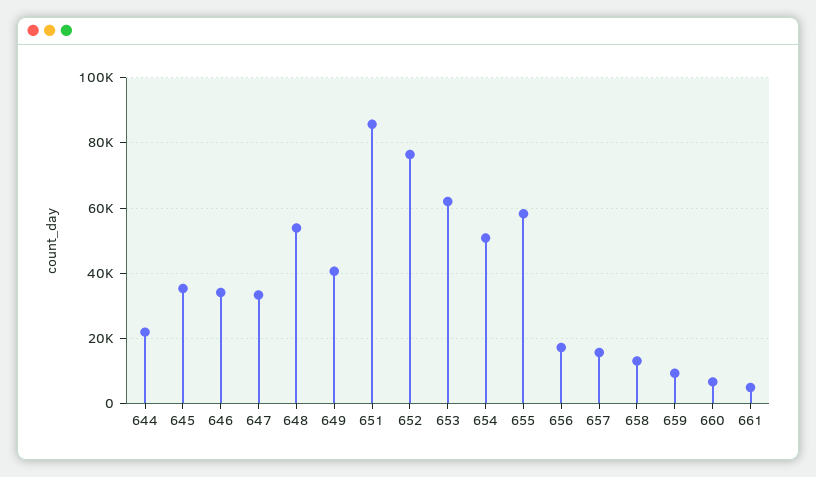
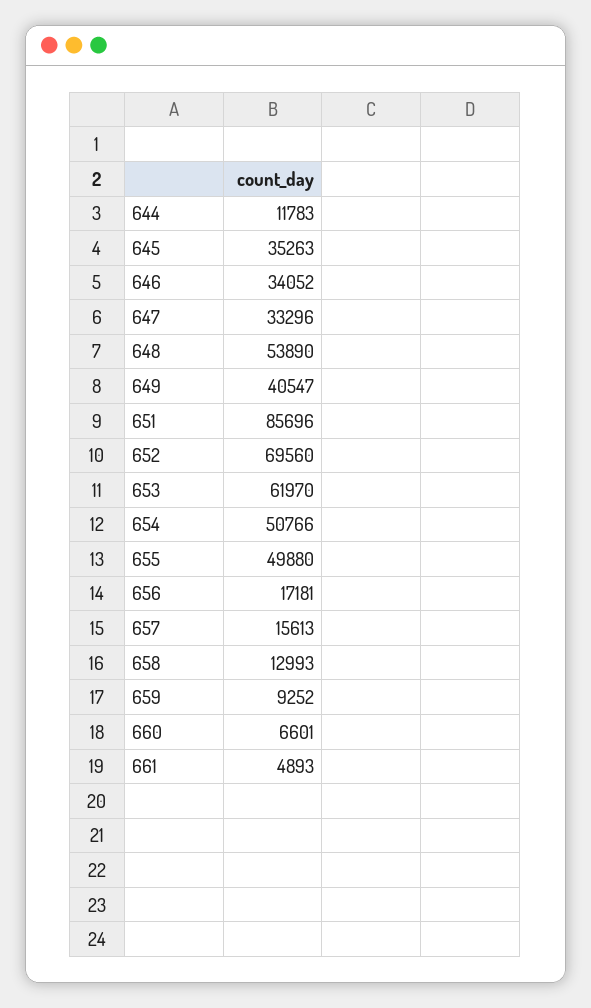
  {
-   "644": 22000,
+   "644": 11783,
    "645": 35263,
    "646": 34052,
    "647": 33296,
    "648": 53890,
    "649": 40547,
    "651": 85696,
-   "652": 76000,
+   "652": 69560,
    "653": 61970,
    "654": 50766,
-   "655": 58000,
+   "655": 49880,
    "656": 17181,
    "657": 15613,
    "658": 12993,
    "659": 9252,
    "660": 6601,
    "661": 4893
  }

